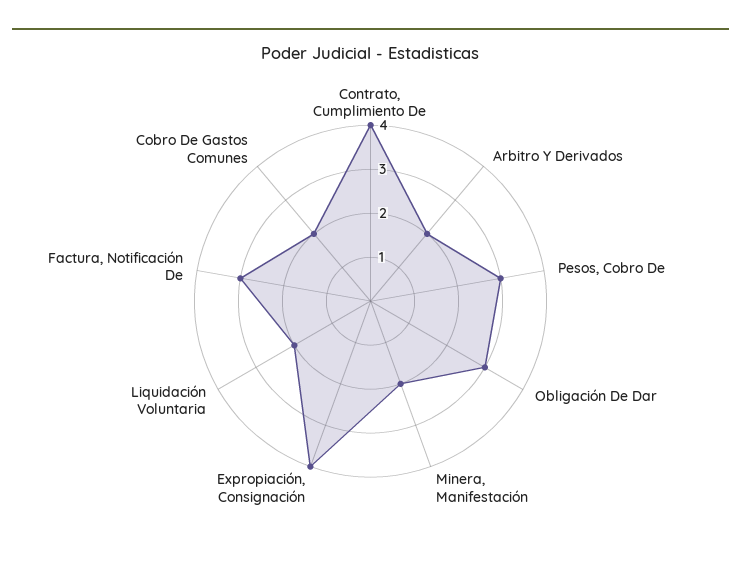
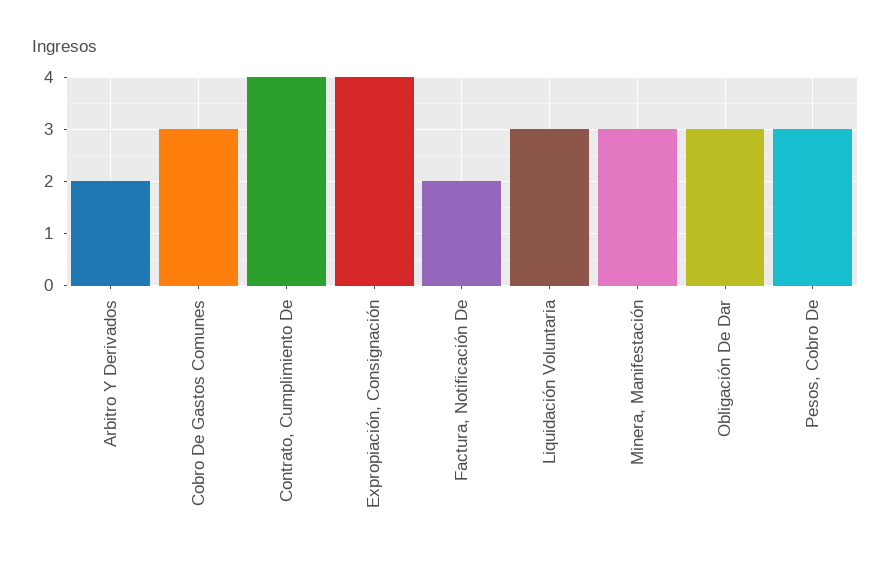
  {
    "Contrato, Cumplimiento De": 4,
    "Arbitro Y Derivados": 2,
    "Pesos, Cobro De": 3,
    "Obligación De Dar": 3,
-   "Minera, Manifestación": 2,
+   "Minera, Manifestación": 3,
    "Expropiación, Consignación": 4,
-   "Liquidación Voluntaria": 2,
+   "Liquidación Voluntaria": 3,
-   "Factura, Notificación De": 3,
+   "Factura, Notificación De": 2,
-   "Cobro De Gastos Comunes": 2
+   "Cobro De Gastos Comunes": 3
  }

